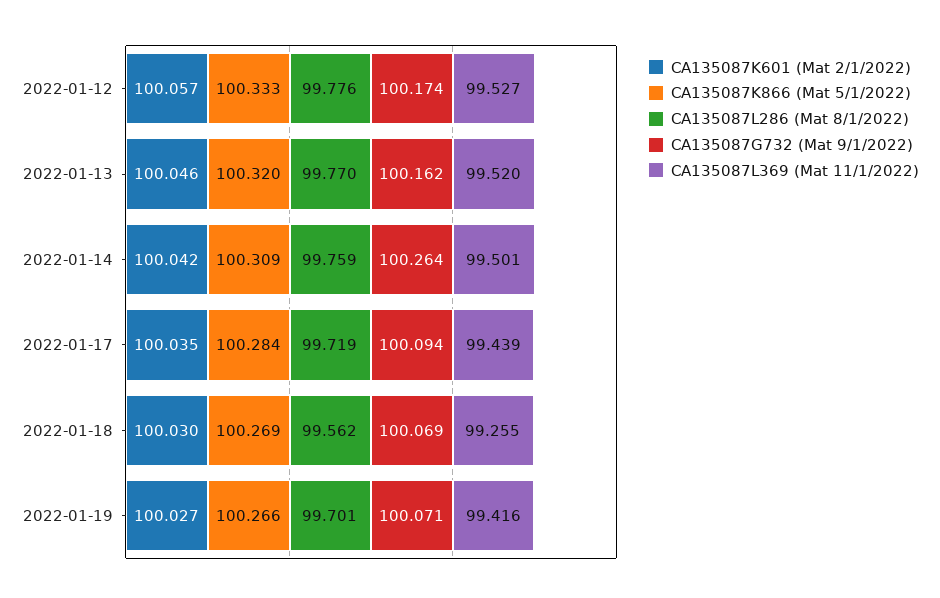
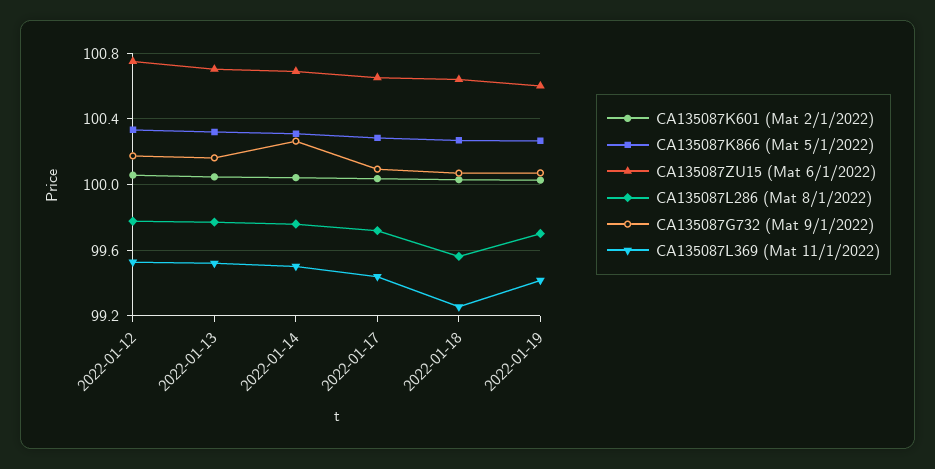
  {
    "CA135087K601 (Mat 2/1/2022)": {
      "2022-01-12": 100.057,
      "2022-01-13": 100.046,
      "2022-01-14": 100.042,
      "2022-01-17": 100.035,
      "2022-01-18": 100.03,
      "2022-01-19": 100.027
    },
    "CA135087K866 (Mat 5/1/2022)": {
      "2022-01-12": 100.333,
      "2022-01-13": 100.32,
      "2022-01-14": 100.309,
      "2022-01-17": 100.284,
      "2022-01-18": 100.269,
      "2022-01-19": 100.266
    },
    "CA135087L286 (Mat 8/1/2022)": {
      "2022-01-12": 99.776,
      "2022-01-13": 99.77,
      "2022-01-14": 99.759,
      "2022-01-17": 99.719,
      "2022-01-18": 99.562,
      "2022-01-19": 99.701
    },
    "CA135087G732 (Mat 9/1/2022)": {
      "2022-01-12": 100.174,
      "2022-01-13": 100.162,
      "2022-01-14": 100.264,
      "2022-01-17": 100.094,
      "2022-01-18": 100.069,
      "2022-01-19": 100.071
    },
    "CA135087L369 (Mat 11/1/2022)": {
      "2022-01-12": 99.527,
      "2022-01-13": 99.52,
      "2022-01-14": 99.501,
      "2022-01-17": 99.439,
      "2022-01-18": 99.255,
      "2022-01-19": 99.416
-   }
+   },
+   "CA135087ZU15 (Mat 6/1/2022)": {
+     "2022-01-12": 100.75,
+     "2022-01-13": 100.7,
+     "2022-01-14": 100.7,
+     "2022-01-17": 100.65,
+     "2022-01-18": 100.65,
+     "2022-01-19": 100.6
+   }
  }

